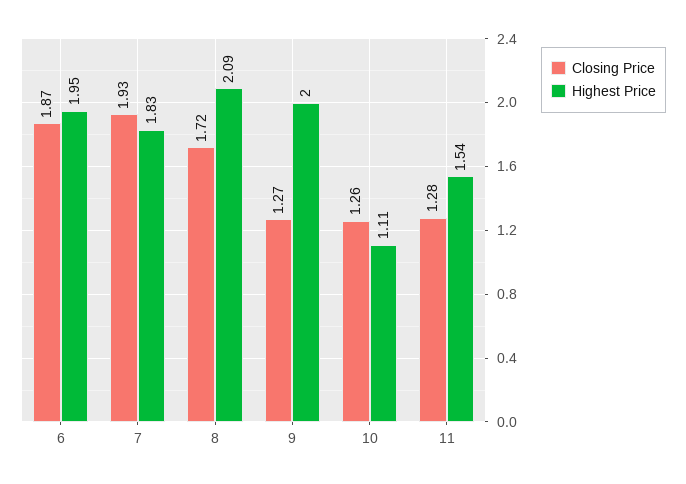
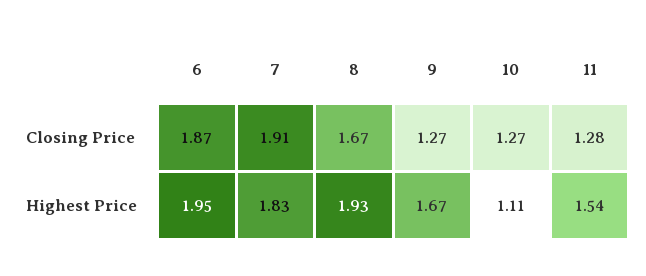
  {
    "Closing Price": {
      "6": 1.87,
-     "7": 1.93,
+     "7": 1.91,
-     "8": 1.72,
+     "8": 1.67,
      "9": 1.27,
-     "10": 1.26,
+     "10": 1.27,
      "11": 1.28
    },
    "Highest Price": {
      "6": 1.95,
      "7": 1.83,
-     "8": 2.09,
+     "8": 1.93,
-     "9": 2,
+     "9": 1.67,
      "10": 1.11,
      "11": 1.54
    }
  }

